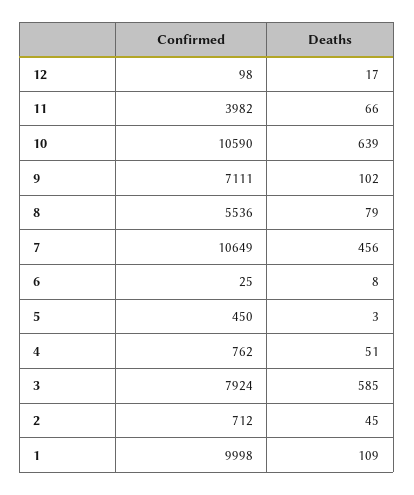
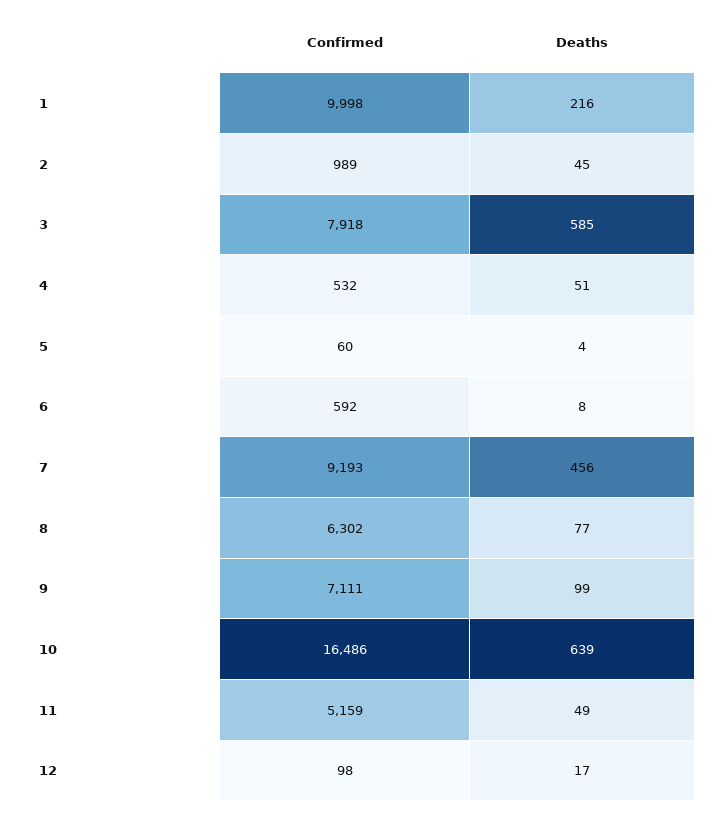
  {
    "Confirmed": {
      "12": 98,
-     "11": 3982,
+     "11": 5159,
-     "10": 10590,
+     "10": 16486,
      "9": 7111,
-     "8": 5536,
+     "8": 6302,
-     "7": 10649,
+     "7": 9193,
-     "6": 25,
+     "6": 592,
-     "5": 450,
+     "5": 60,
-     "4": 762,
+     "4": 532,
-     "3": 7924,
+     "3": 7918,
-     "2": 712,
+     "2": 989,
      "1": 9998
    },
    "Deaths": {
      "12": 17,
-     "11": 66,
+     "11": 49,
      "10": 639,
-     "9": 102,
+     "9": 99,
-     "8": 79,
+     "8": 77,
      "7": 456,
      "6": 8,
-     "5": 3,
+     "5": 4,
      "4": 51,
      "3": 585,
      "2": 45,
-     "1": 109
+     "1": 216
    }
  }

